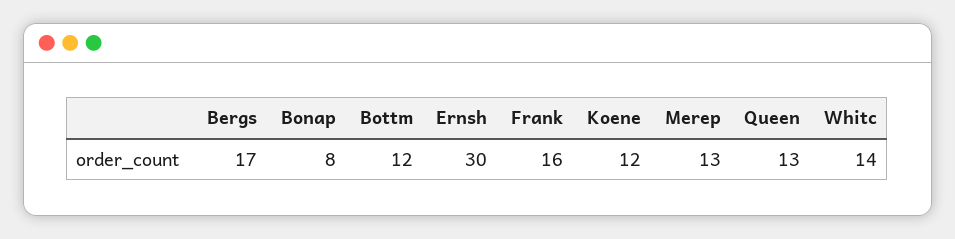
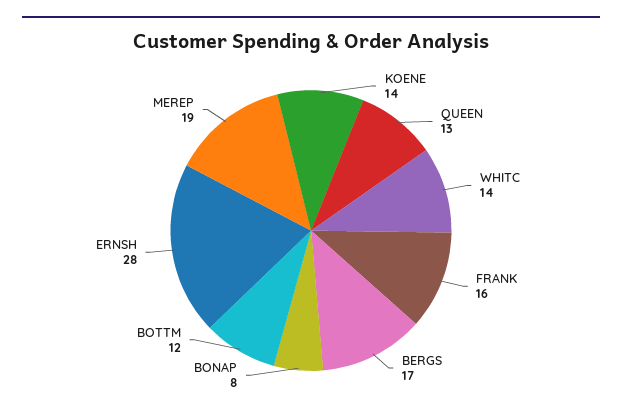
  {
    "Bergs": 17,
    "Bonap": 8,
    "Bottm": 12,
-   "Ernsh": 30,
+   "Ernsh": 28,
    "Frank": 16,
-   "Koene": 12,
+   "Koene": 14,
-   "Merep": 13,
+   "Merep": 19,
    "Queen": 13,
    "Whitc": 14
  }

